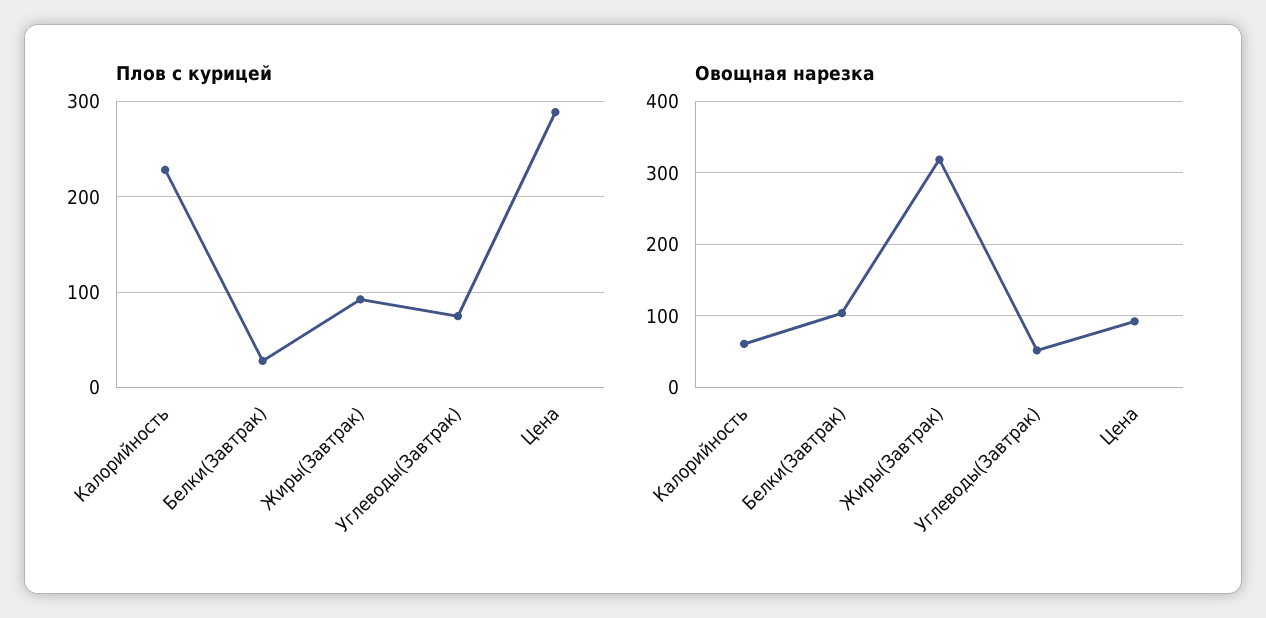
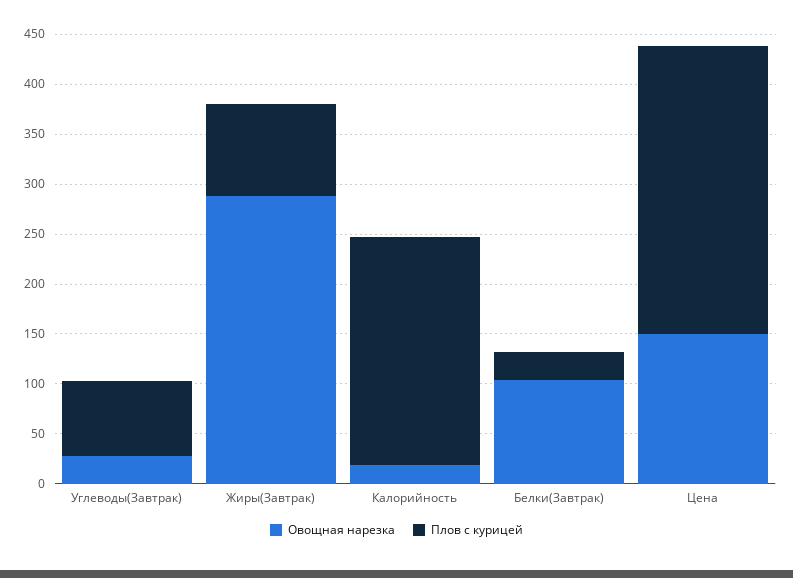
  {
    "Плов с курицей": {
      "Калорийность": 230,
      "Белки(Завтрак)": 30,
      "Жиры(Завтрак)": 90,
      "Углеводы(Завтрак)": 70,
      "Цена": 290
    },
    "Овощная нарезка": {
-     "Калорийность": 60,
+     "Калорийность": 20,
      "Белки(Завтрак)": 100,
-     "Жиры(Завтрак)": 320,
+     "Жиры(Завтрак)": 290,
-     "Углеводы(Завтрак)": 50,
+     "Углеводы(Завтрак)": 30,
-     "Цена": 90
+     "Цена": 150
    }
  }

